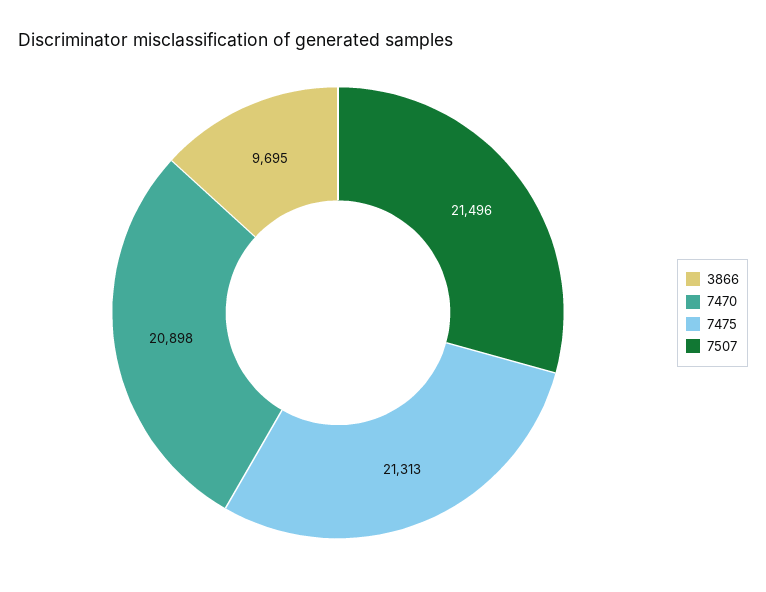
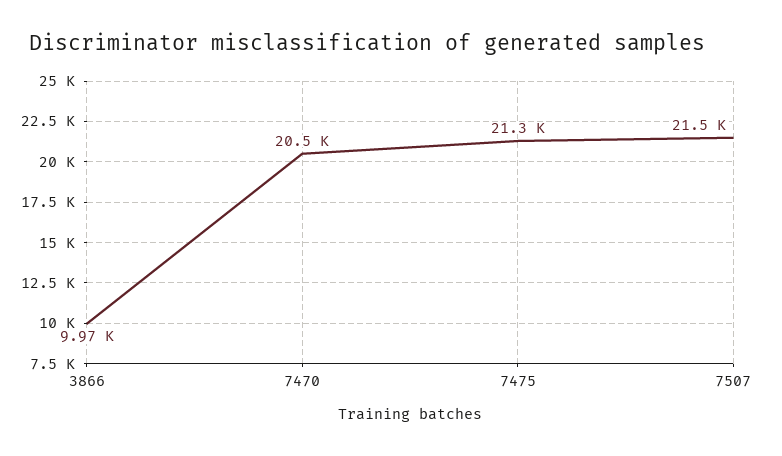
  {
-   "3866": 9695,
+   "3866": 9970,
-   "7470": 20898,
+   "7470": 20500,
    "7475": 21313,
    "7507": 21496
  }

